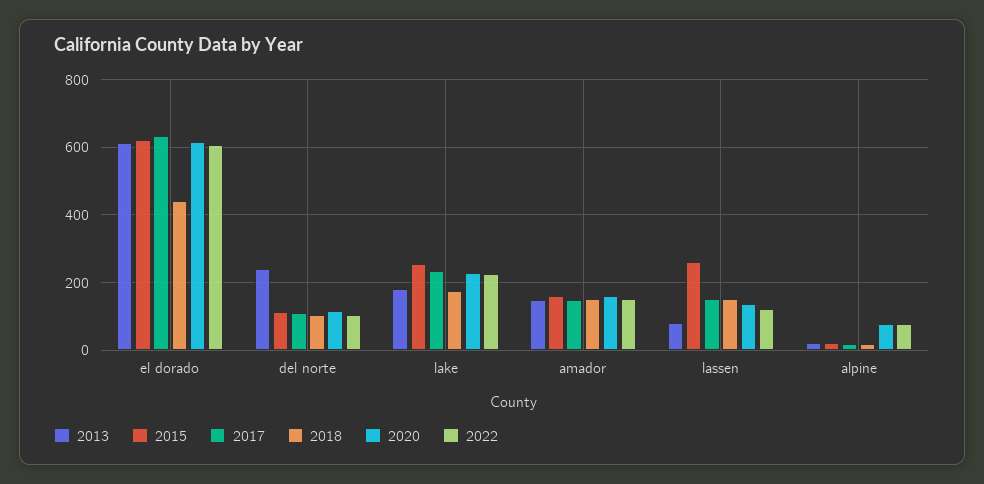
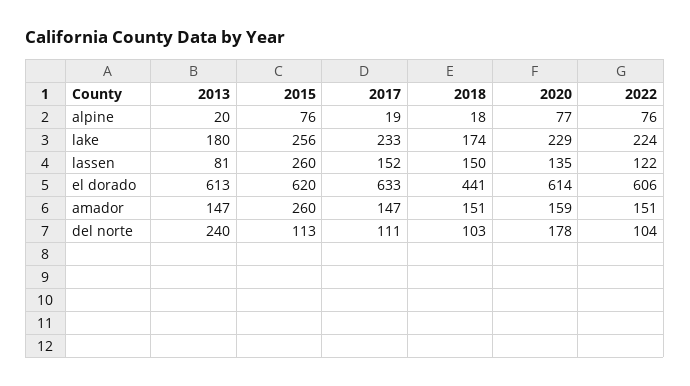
  {
    "2013": {
      "el dorado": 613,
      "del norte": 240,
      "lake": 180,
      "amador": 147,
      "lassen": 81,
      "alpine": 20
    },
    "2015": {
      "el dorado": 620,
      "del norte": 113,
      "lake": 256,
-     "amador": 160,
+     "amador": 260,
      "lassen": 260,
-     "alpine": 20
+     "alpine": 76
    },
    "2017": {
      "el dorado": 633,
      "del norte": 111,
      "lake": 233,
      "amador": 147,
      "lassen": 152,
      "alpine": 19
    },
    "2018": {
      "el dorado": 441,
      "del norte": 103,
      "lake": 174,
      "amador": 151,
      "lassen": 150,
      "alpine": 18
    },
    "2020": {
      "el dorado": 614,
-     "del norte": 120,
+     "del norte": 178,
      "lake": 229,
      "amador": 159,
      "lassen": 135,
      "alpine": 77
    },
    "2022": {
      "el dorado": 606,
      "del norte": 104,
      "lake": 224,
      "amador": 151,
      "lassen": 122,
      "alpine": 76
    }
  }

